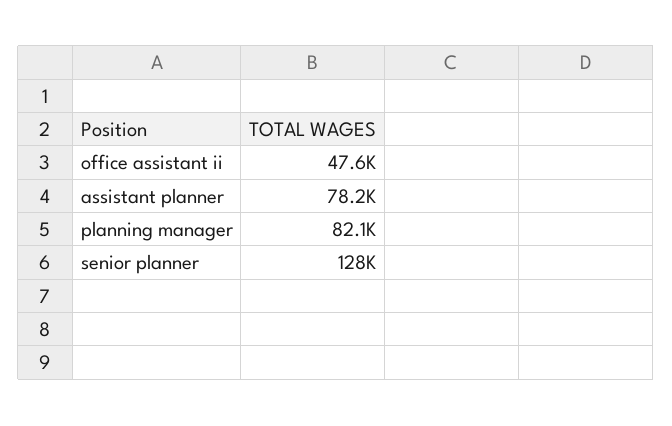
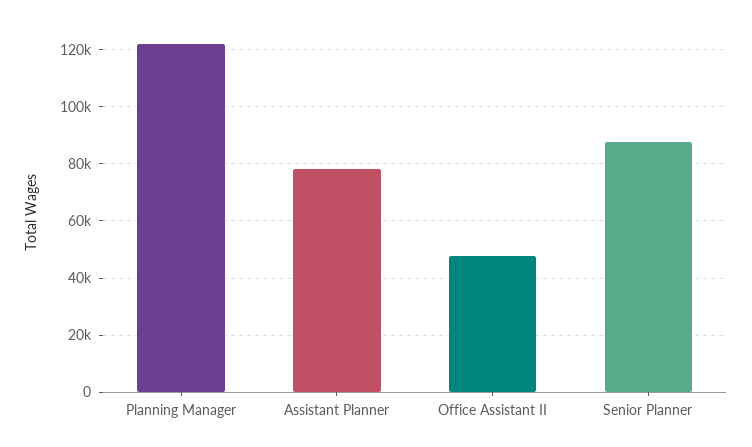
  {
    "office assistant ii": 47600,
    "assistant planner": 78200,
-   "planning manager": 82100,
+   "planning manager": 122500,
-   "senior planner": 128000
+   "senior planner": 87500
  }

